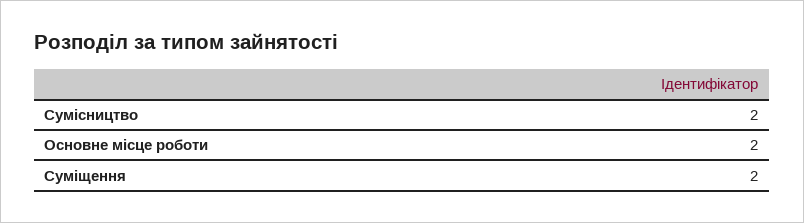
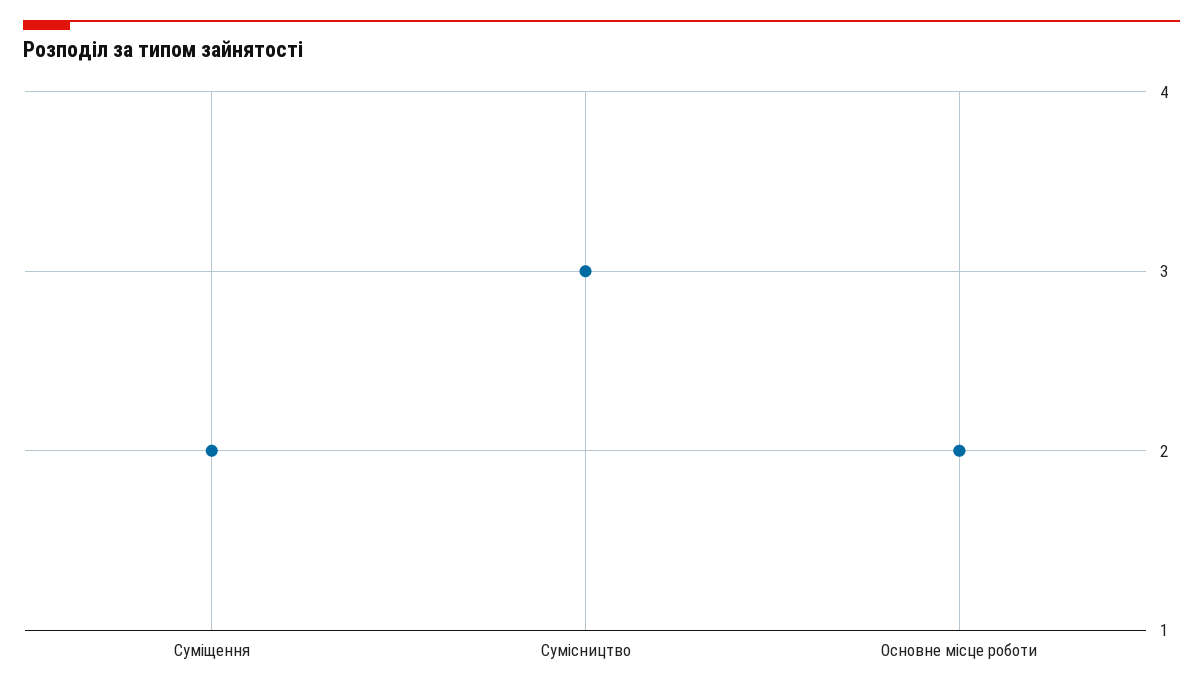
  {
-   "Сумісництво": 2,
+   "Сумісництво": 3,
    "Основне місце роботи": 2,
    "Суміщення": 2
  }

